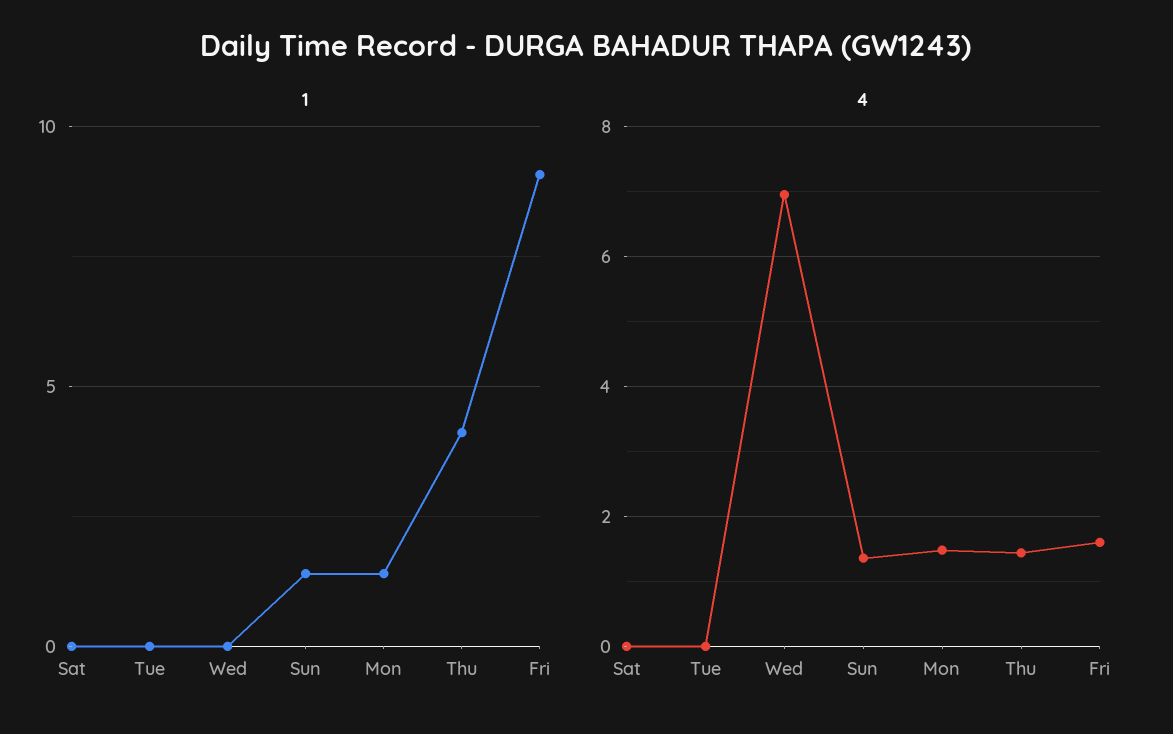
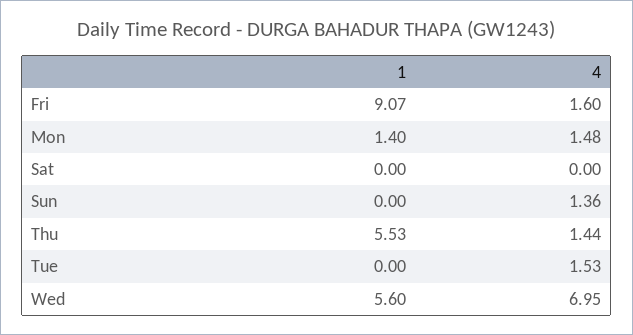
  {
    "1": {
      "Sat": 0,
      "Tue": 0,
-     "Wed": 0,
+     "Wed": 5.6,
-     "Sun": 1.5,
+     "Sun": 0,
      "Mon": 1.4,
-     "Thu": 4,
+     "Thu": 5.53,
      "Fri": 9.07
    },
    "4": {
      "Sat": 0,
-     "Tue": 0,
+     "Tue": 1.53,
      "Wed": 6.95,
      "Sun": 1.36,
      "Mon": 1.48,
      "Thu": 1.44,
      "Fri": 1.6
    }
  }

